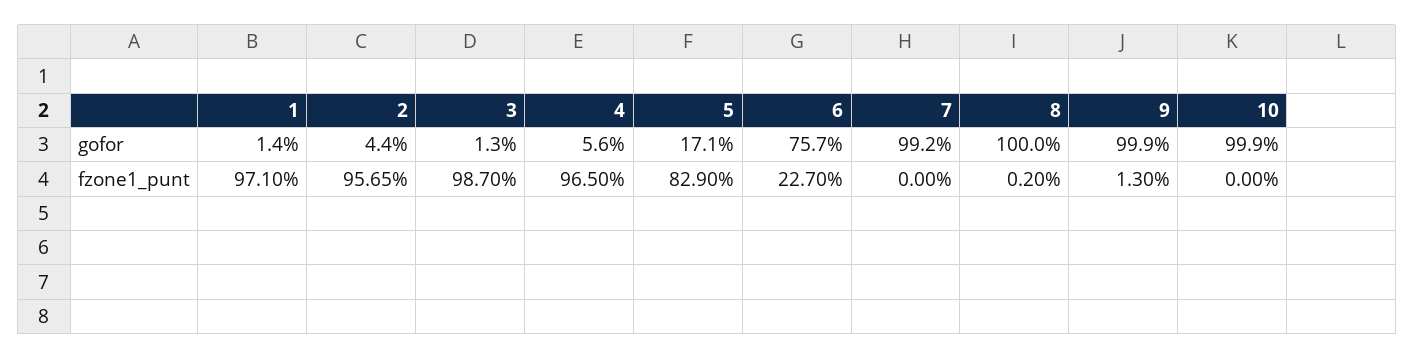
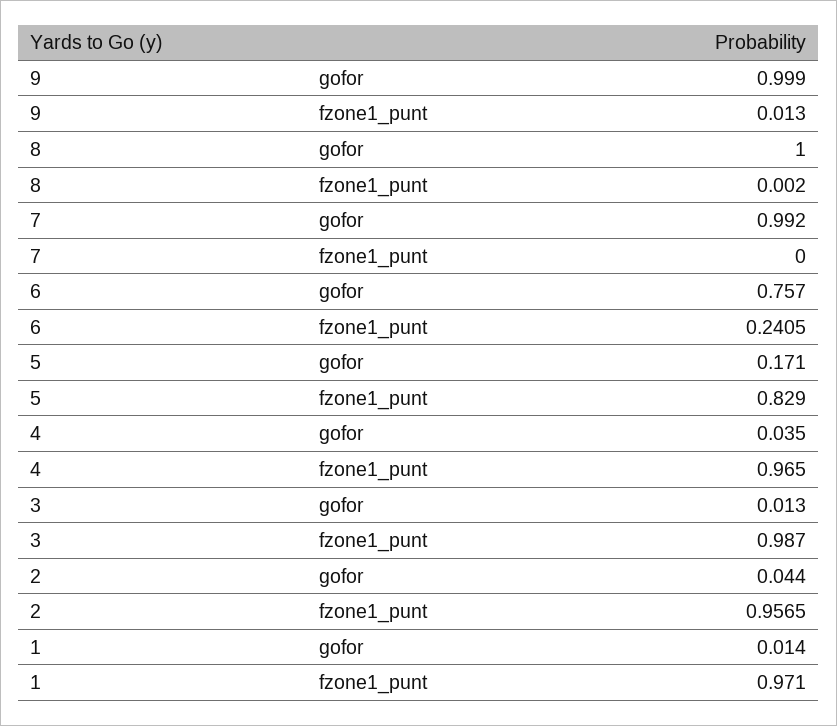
  {
    "1": {
      "gofor": 0.014,
      "fzone1_punt": 0.971
    },
    "2": {
      "gofor": 0.044,
      "fzone1_punt": 0.9565
    },
    "3": {
      "gofor": 0.013,
      "fzone1_punt": 0.987
    },
    "4": {
-     "gofor": 0.056,
+     "gofor": 0.035,
      "fzone1_punt": 0.965
    },
    "5": {
      "gofor": 0.171,
      "fzone1_punt": 0.829
    },
    "6": {
      "gofor": 0.757,
-     "fzone1_punt": 0.227
+     "fzone1_punt": 0.2405
    },
    "7": {
      "gofor": 0.992,
      "fzone1_punt": 0
    },
    "8": {
      "gofor": 1,
      "fzone1_punt": 0.002
    },
    "9": {
      "gofor": 0.999,
      "fzone1_punt": 0.013
-   },
+   }
-   "10": {
-     "gofor": 0.999,
-     "fzone1_punt": 0
-   }
  }

